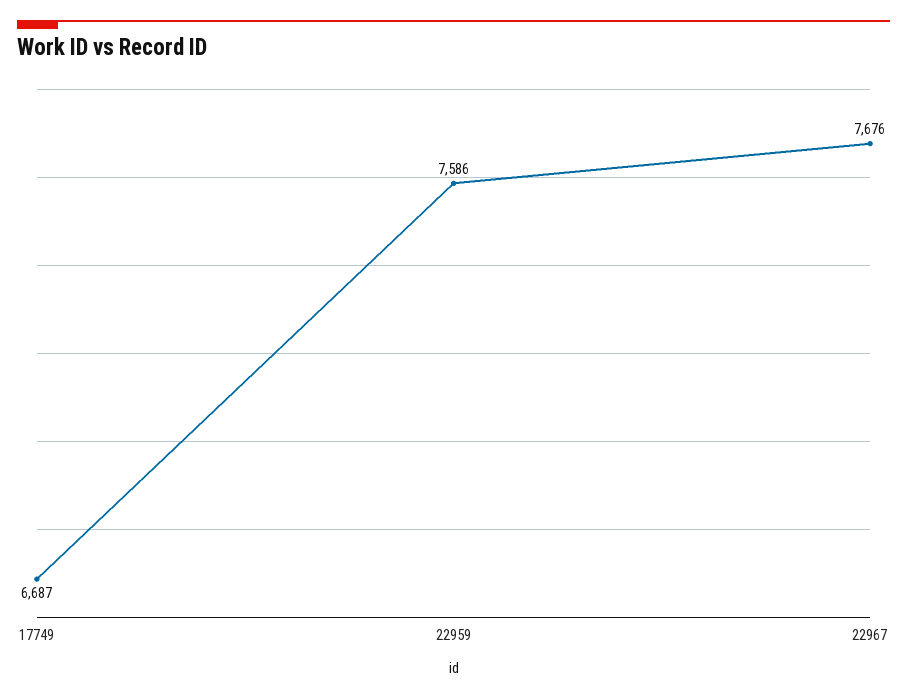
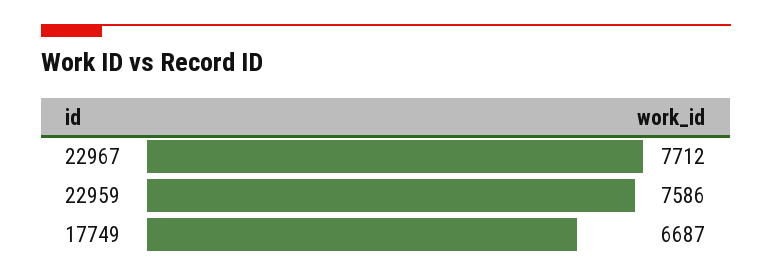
  {
    "17749": 6687,
    "22959": 7586,
-   "22967": 7676
+   "22967": 7712
  }

